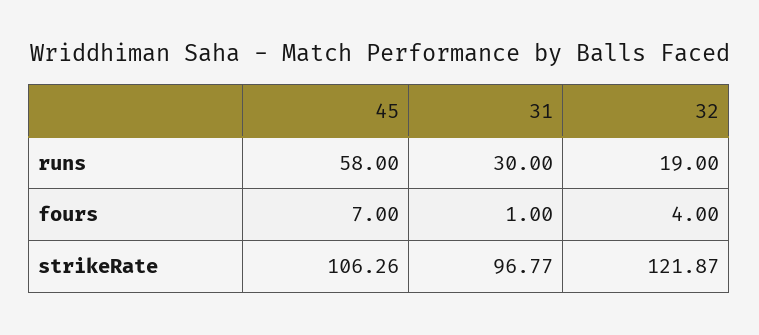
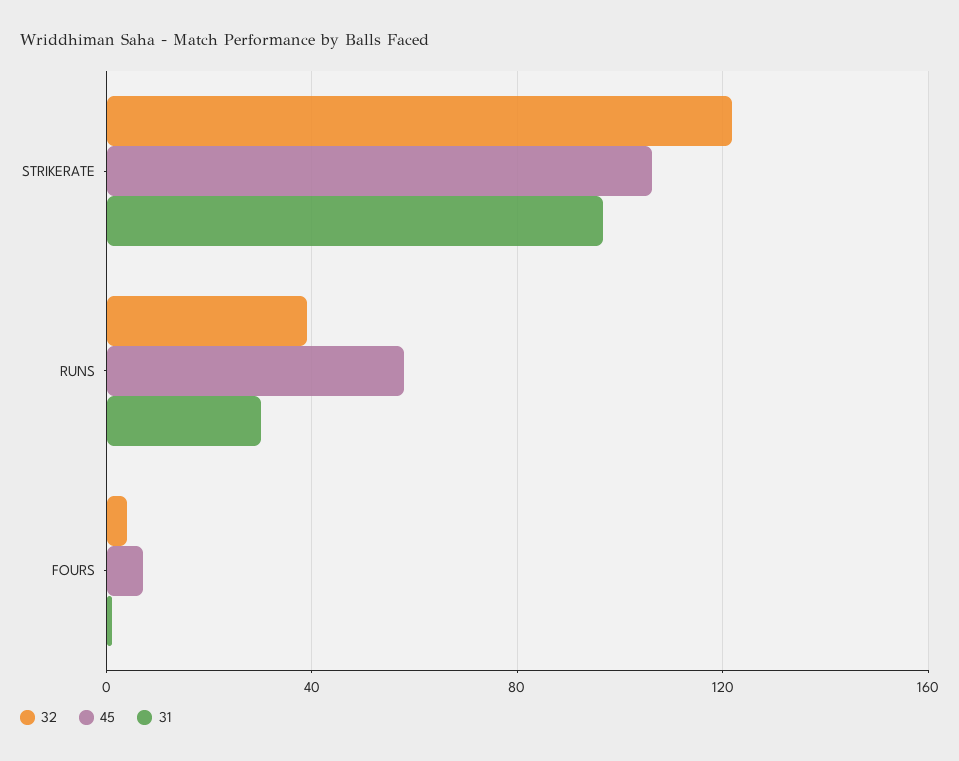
  {
    "45": {
      "runs": 58,
      "fours": 7,
      "strikeRate": 106.26
    },
    "31": {
      "runs": 30,
      "fours": 1,
      "strikeRate": 96.77
    },
    "32": {
-     "runs": 19,
+     "runs": 40,
      "fours": 4,
      "strikeRate": 121.87
    }
  }

